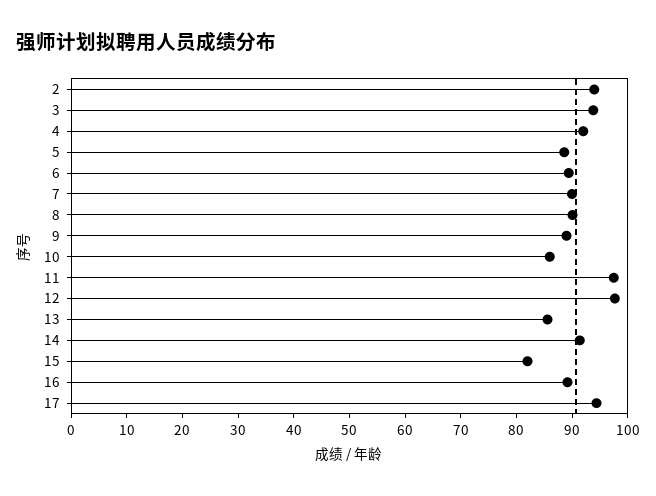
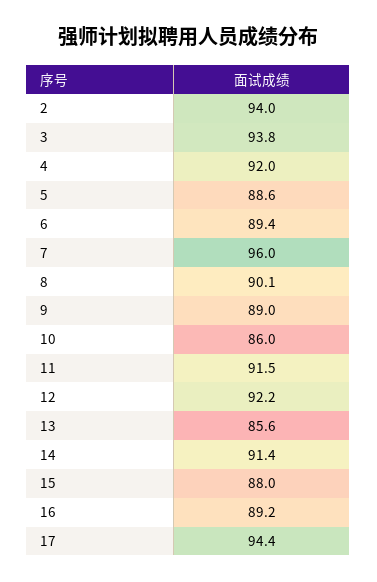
  {
    "2": 94,
    "3": 93.8,
    "4": 92,
    "5": 88.6,
    "6": 89.4,
-   "7": 90,
+   "7": 96,
    "8": 90.1,
    "9": 89,
    "10": 86,
-   "11": 98,
+   "11": 91.5,
-   "12": 98,
+   "12": 92.2,
    "13": 85.6,
    "14": 91.4,
-   "15": 82,
+   "15": 88,
    "16": 89.2,
    "17": 94.4
  }

